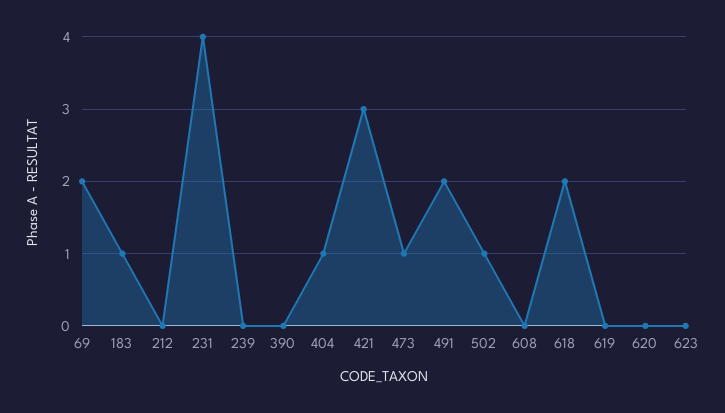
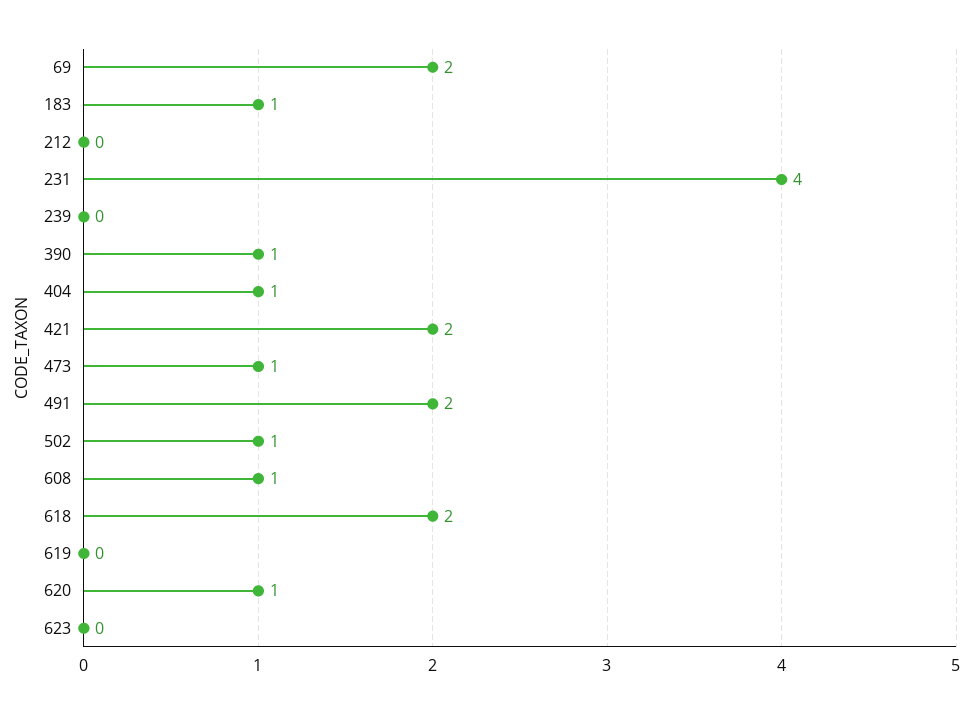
  {
    "69": 2,
    "183": 1,
    "212": 0,
    "231": 4,
    "239": 0,
-   "390": 0,
+   "390": 1,
    "404": 1,
-   "421": 3,
+   "421": 2,
    "473": 1,
    "491": 2,
    "502": 1,
-   "608": 0,
+   "608": 1,
    "618": 2,
    "619": 0,
-   "620": 0,
+   "620": 1,
    "623": 0
  }

